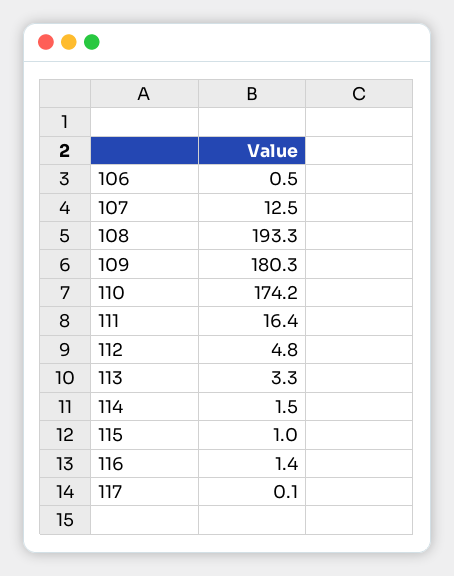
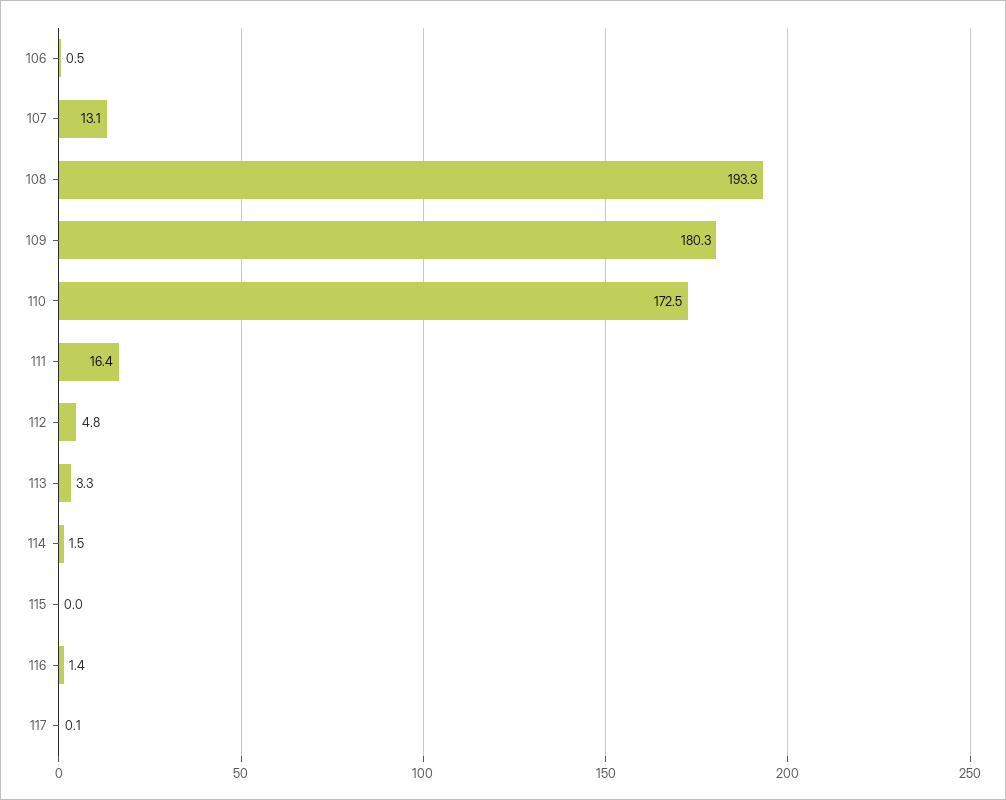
  {
    "106": 0.5,
-   "107": 12.5,
+   "107": 13.1,
    "108": 193.3,
    "109": 180.3,
-   "110": 174.2,
+   "110": 172.5,
    "111": 16.4,
    "112": 4.8,
    "113": 3.3,
    "114": 1.5,
-   "115": 1,
+   "115": 0,
    "116": 1.4,
    "117": 0.1
  }

